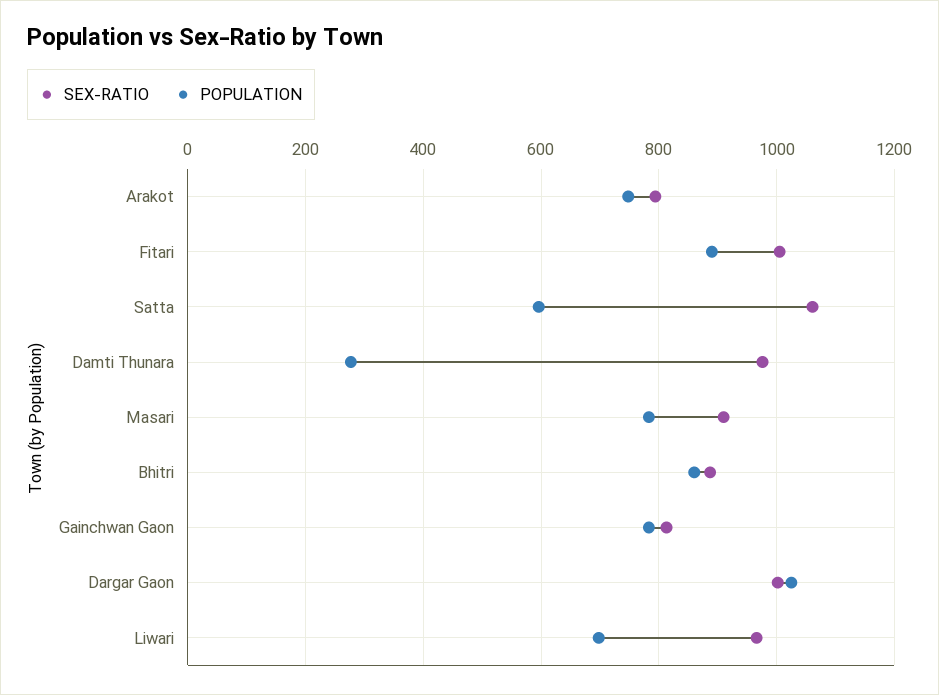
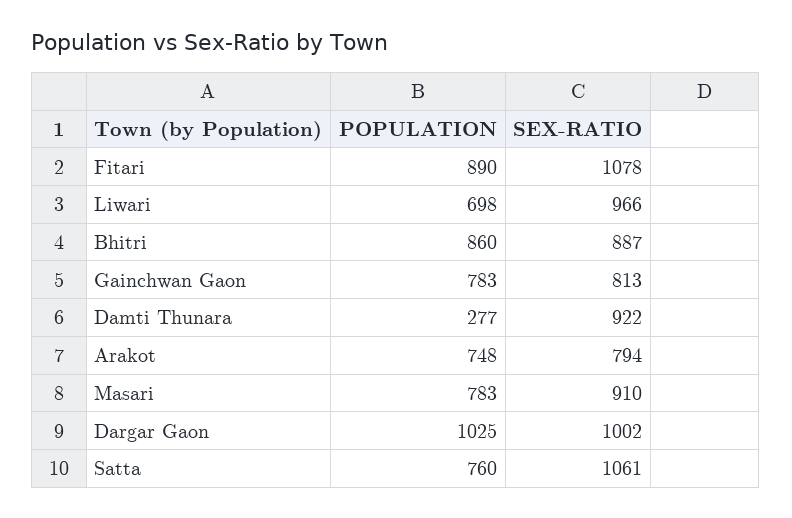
  {
    "SEX-RATIO": {
      "Arakot": 794,
-     "Fitari": 1000,
+     "Fitari": 1078,
      "Satta": 1061,
-     "Damti Thunara": 980,
+     "Damti Thunara": 922,
      "Masari": 910,
      "Bhitri": 887,
      "Gainchwan Gaon": 813,
      "Dargar Gaon": 1002,
      "Liwari": 966
    },
    "POPULATION": {
      "Arakot": 748,
      "Fitari": 890,
-     "Satta": 600,
+     "Satta": 760,
      "Damti Thunara": 277,
      "Masari": 783,
      "Bhitri": 860,
      "Gainchwan Gaon": 783,
      "Dargar Gaon": 1025,
      "Liwari": 698
    }
  }

